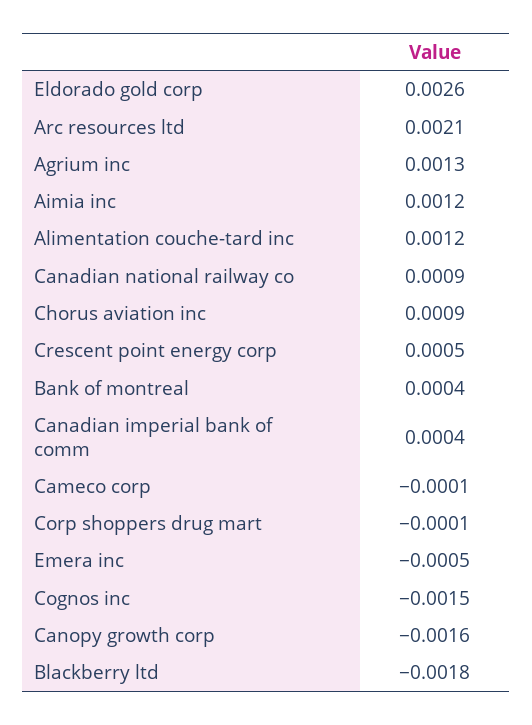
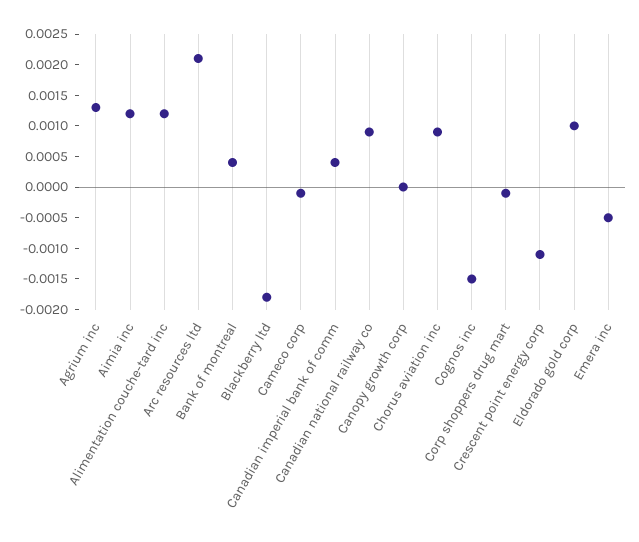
  {
-   "Eldorado gold corp": 0.0026,
+   "Eldorado gold corp": 0.001,
    "Arc resources ltd": 0.0021,
    "Agrium inc": 0.0013,
    "Aimia inc": 0.0012,
    "Alimentation couche-tard inc": 0.0012,
    "Canadian national railway co": 0.0009,
    "Chorus aviation inc": 0.0009,
-   "Crescent point energy corp": 0.0005,
+   "Crescent point energy corp": -0.001,
    "Bank of montreal": 0.0004,
    "Canadian imperial bank of comm": 0.0004,
    "Cameco corp": -0.0001,
    "Corp shoppers drug mart": -0.0001,
    "Emera inc": -0.0005,
    "Cognos inc": -0.0015,
-   "Canopy growth corp": -0.0016,
+   "Canopy growth corp": 0,
    "Blackberry ltd": -0.0018
  }

